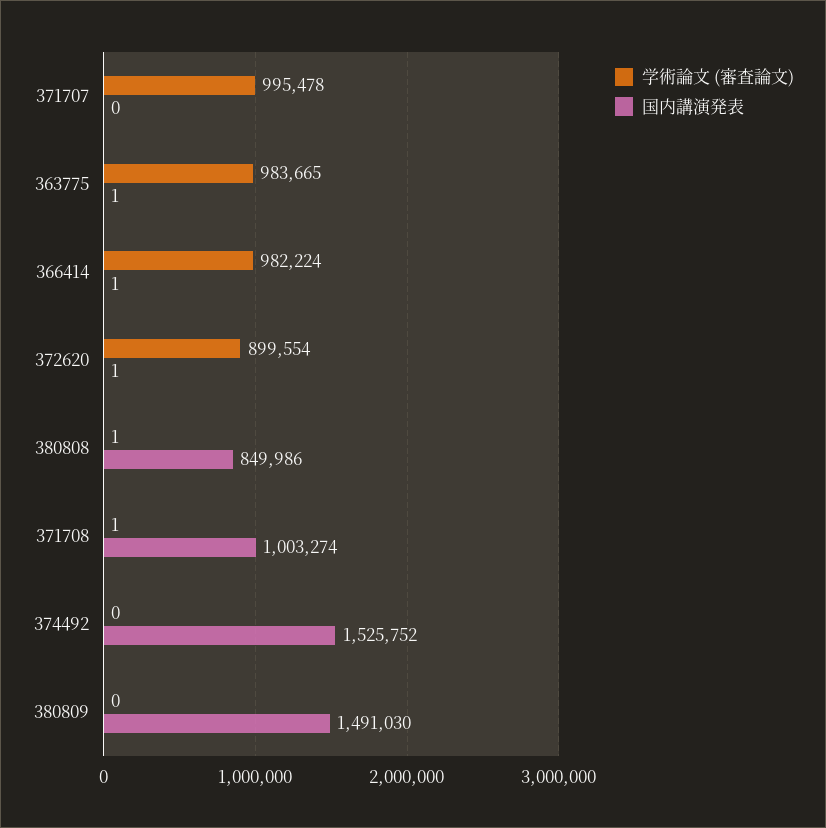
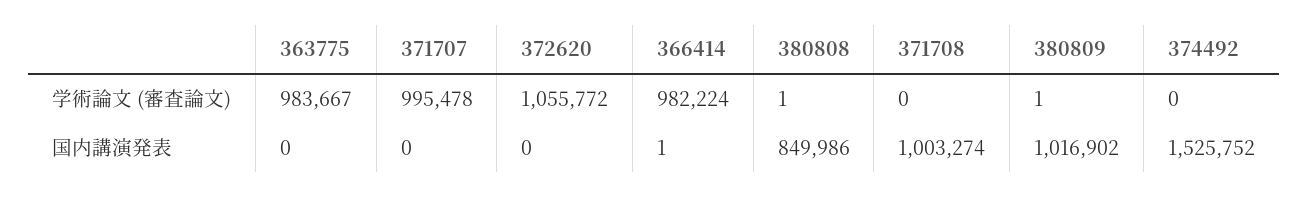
  {
    "学術論文 (審査論文)": {
      "371707": 995478,
-     "363775": 983665,
+     "363775": 983667,
      "366414": 982224,
-     "372620": 899554,
+     "372620": 1055772,
      "380808": 1,
-     "371708": 1,
+     "371708": 0,
      "374492": 0,
-     "380809": 0
+     "380809": 1
    },
    "国内講演発表": {
      "371707": 0,
-     "363775": 1,
+     "363775": 0,
      "366414": 1,
-     "372620": 1,
+     "372620": 0,
      "380808": 849986,
      "371708": 1003274,
      "374492": 1525752,
-     "380809": 1491030
+     "380809": 1016902
    }
  }

